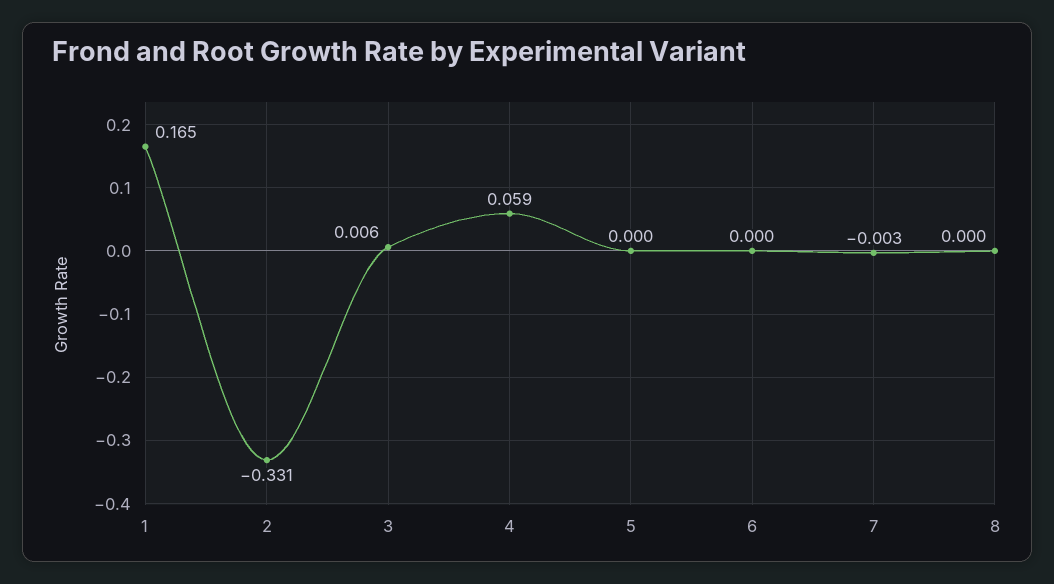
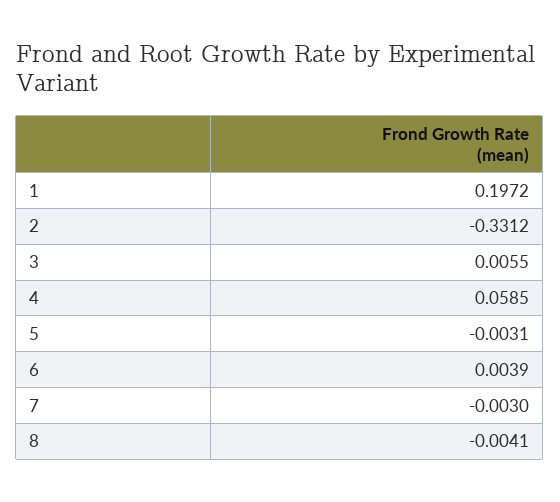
  {
-   "1": 0.165,
+   "1": 0.1972,
    "2": -0.3312,
    "3": 0.0055,
    "4": 0.0585,
-   "5": 0,
+   "5": -0.0031,
-   "6": 0,
+   "6": 0.0039,
    "7": -0.003,
-   "8": 0
+   "8": -0.0041
  }

